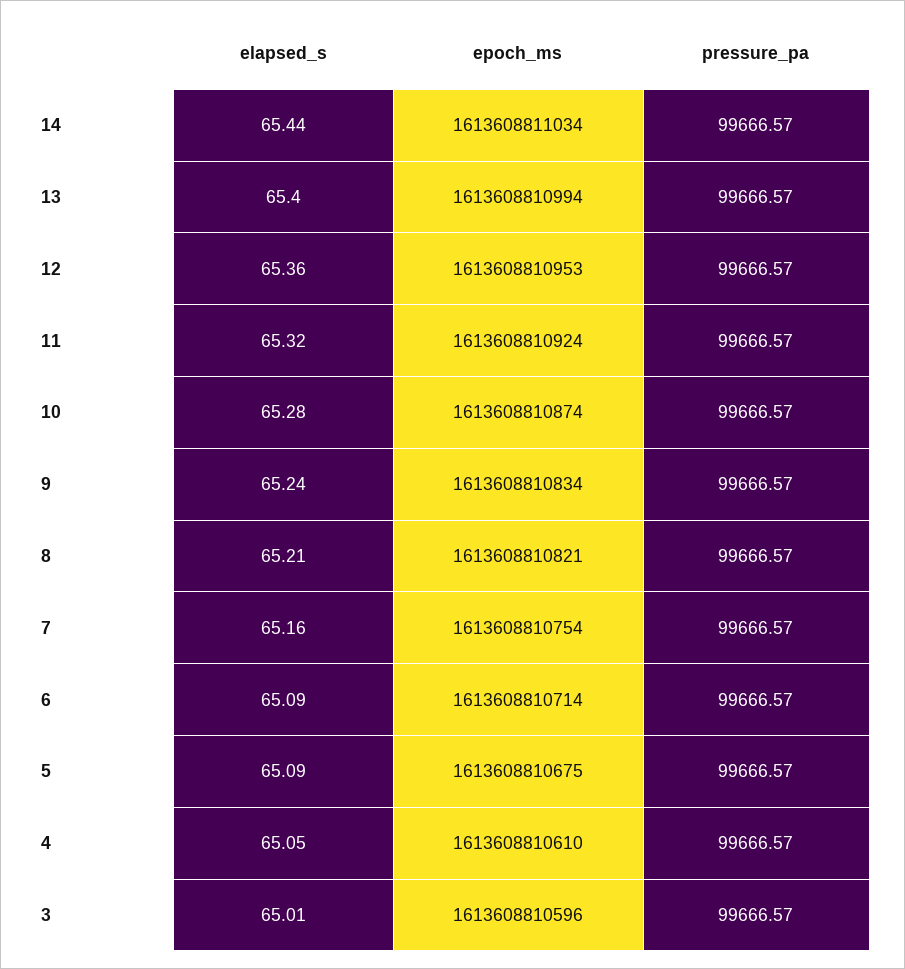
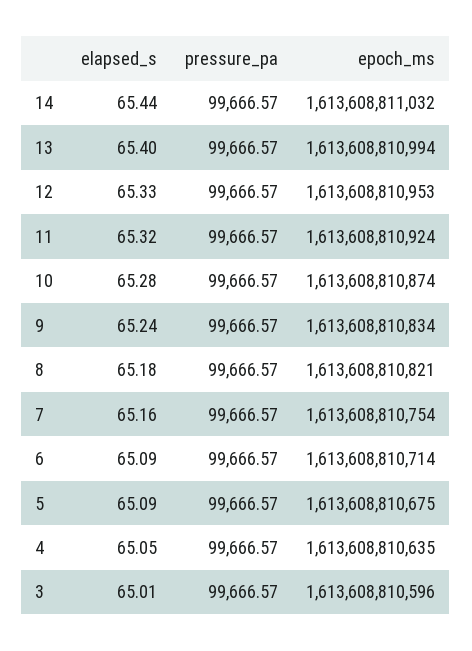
  {
    "elapsed_s": {
      "14": 65.44,
      "13": 65.4,
-     "12": 65.36,
+     "12": 65.33,
      "11": 65.32,
      "10": 65.28,
      "9": 65.24,
-     "8": 65.21,
+     "8": 65.18,
      "7": 65.16,
      "6": 65.09,
      "5": 65.09,
      "4": 65.05,
      "3": 65.01
    },
    "epoch_ms": {
-     "14": 1613608811034,
+     "14": 1613608811032,
      "13": 1613608810994,
      "12": 1613608810953,
      "11": 1613608810924,
      "10": 1613608810874,
      "9": 1613608810834,
      "8": 1613608810821,
      "7": 1613608810754,
      "6": 1613608810714,
      "5": 1613608810675,
-     "4": 1613608810610,
+     "4": 1613608810635,
      "3": 1613608810596
    },
    "pressure_pa": {
      "14": 99666.57,
      "13": 99666.57,
      "12": 99666.57,
      "11": 99666.57,
      "10": 99666.57,
      "9": 99666.57,
      "8": 99666.57,
      "7": 99666.57,
      "6": 99666.57,
      "5": 99666.57,
      "4": 99666.57,
      "3": 99666.57
    }
  }

